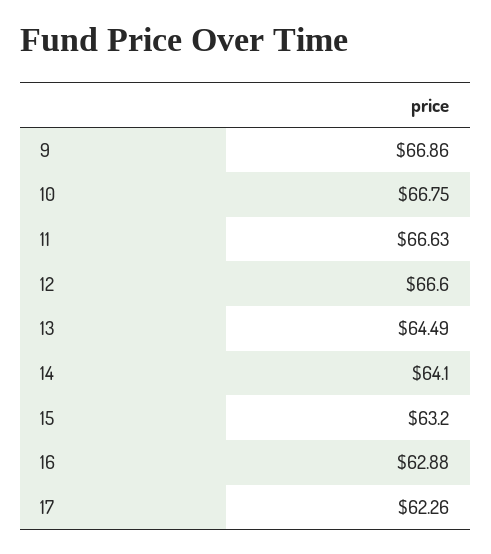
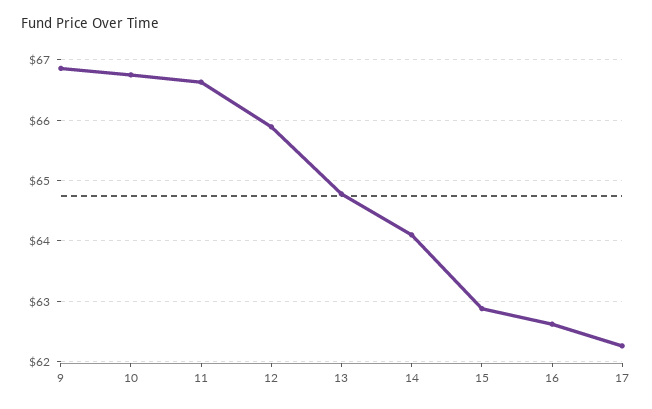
  {
    "9": 66.86,
    "10": 66.75,
    "11": 66.63,
-   "12": 66.6,
+   "12": 65.9,
-   "13": 64.49,
+   "13": 64.8,
    "14": 64.1,
-   "15": 63.2,
+   "15": 62.9,
-   "16": 62.88,
+   "16": 62.6,
    "17": 62.26
  }

